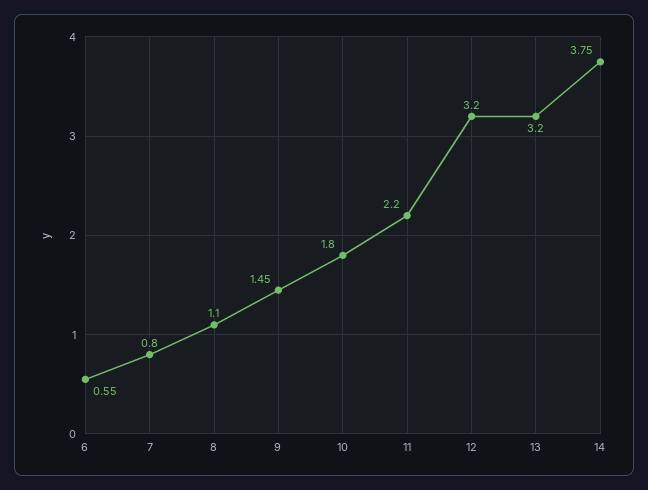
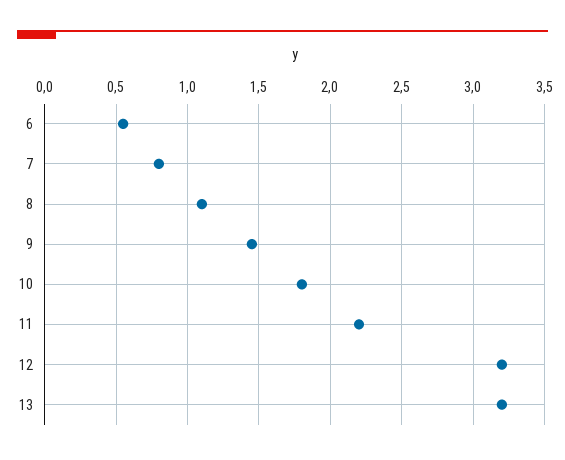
  {
    "6": 0.55,
    "7": 0.8,
    "8": 1.1,
    "9": 1.45,
    "10": 1.8,
    "11": 2.2,
    "12": 3.2,
-   "13": 3.2,
+   "13": 3.2
-   "14": 3.75
  }

